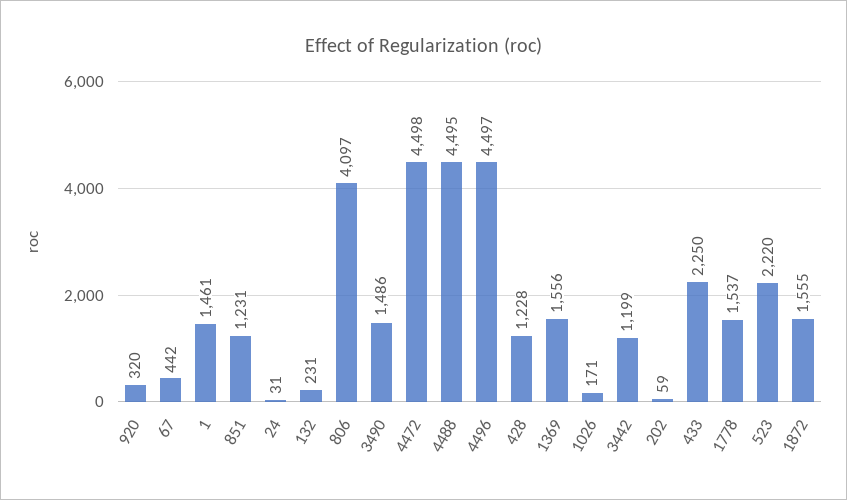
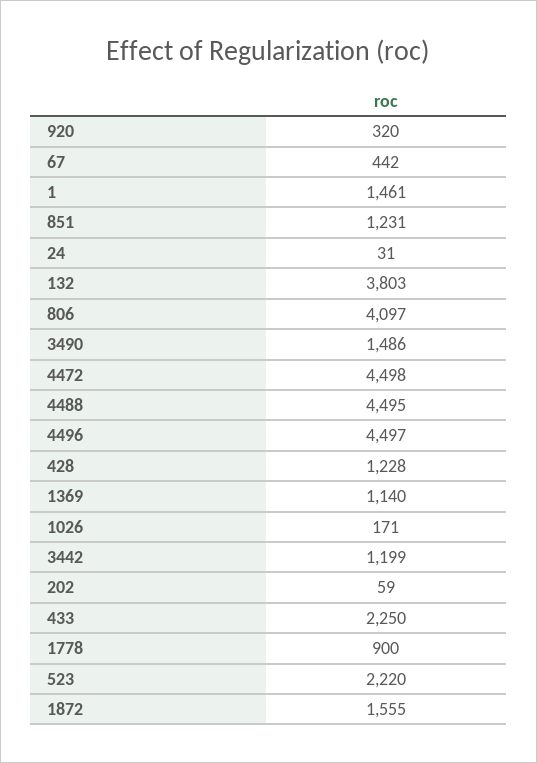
  {
    "920": 320,
    "67": 442,
    "1": 1461,
    "851": 1231,
    "24": 31,
-   "132": 231,
+   "132": 3803,
    "806": 4097,
    "3490": 1486,
    "4472": 4498,
    "4488": 4495,
    "4496": 4497,
    "428": 1228,
-   "1369": 1556,
+   "1369": 1140,
    "1026": 171,
    "3442": 1199,
    "202": 59,
    "433": 2250,
-   "1778": 1537,
+   "1778": 900,
    "523": 2220,
    "1872": 1555
  }

